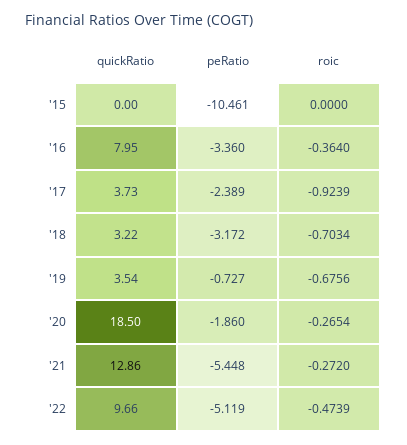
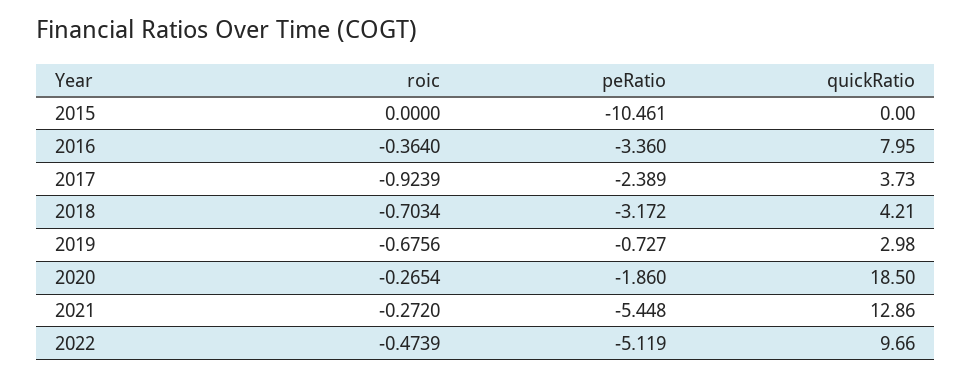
  {
    "quickRatio": {
      "'15": 0,
      "'16": 7.95,
      "'17": 3.73,
-     "'18": 3.22,
+     "'18": 4.21,
-     "'19": 3.54,
+     "'19": 2.98,
      "'20": 18.5,
      "'21": 12.86,
      "'22": 9.66
    },
    "peRatio": {
      "'15": -10.461,
      "'16": -3.36,
      "'17": -2.389,
      "'18": -3.172,
      "'19": -0.727,
      "'20": -1.86,
      "'21": -5.448,
      "'22": -5.119
    },
    "roic": {
      "'15": 0,
      "'16": -0.364,
      "'17": -0.9239,
      "'18": -0.7034,
      "'19": -0.6756,
      "'20": -0.2654,
      "'21": -0.272,
      "'22": -0.4739
    }
  }

